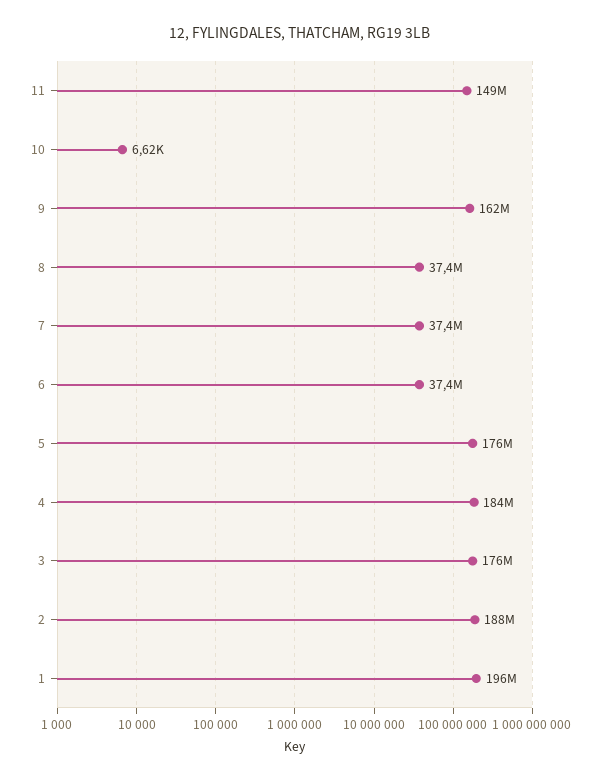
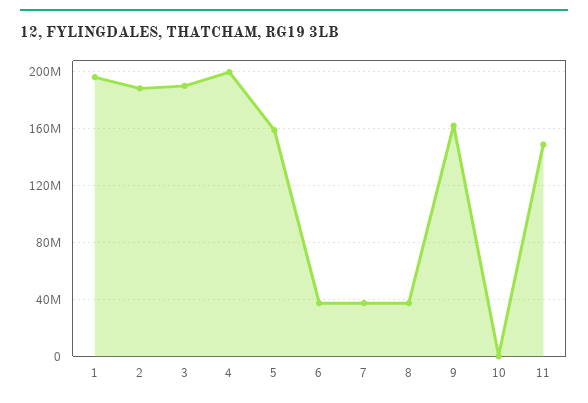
  {
    "11": 149000000,
    "10": 6620,
    "9": 162000000,
    "8": 37400000,
    "7": 37400000,
    "6": 37400000,
-   "5": 176000000,
+   "5": 160000000,
-   "4": 184000000,
+   "4": 200000000,
-   "3": 176000000,
+   "3": 190000000,
    "2": 188000000,
    "1": 196000000
  }

